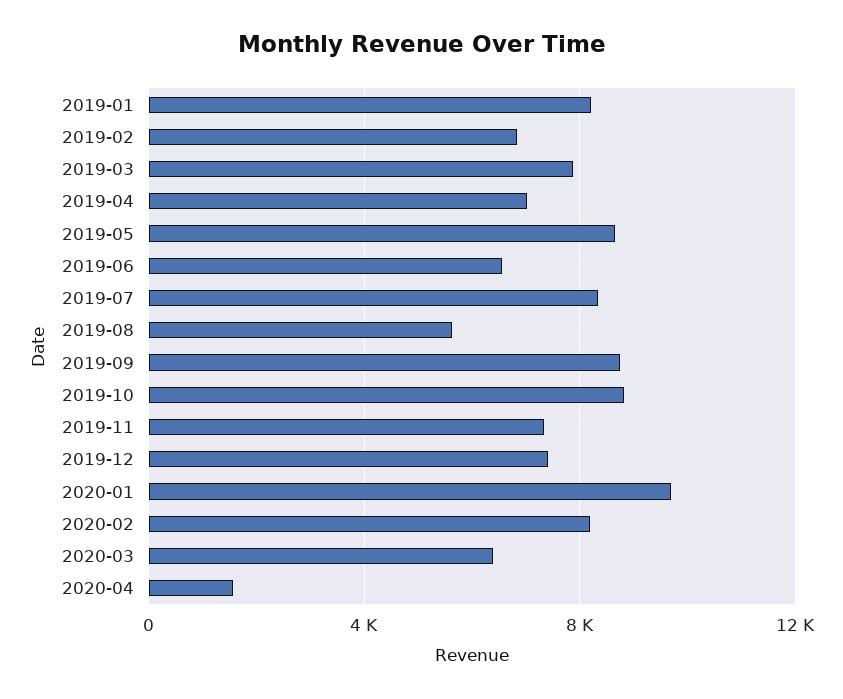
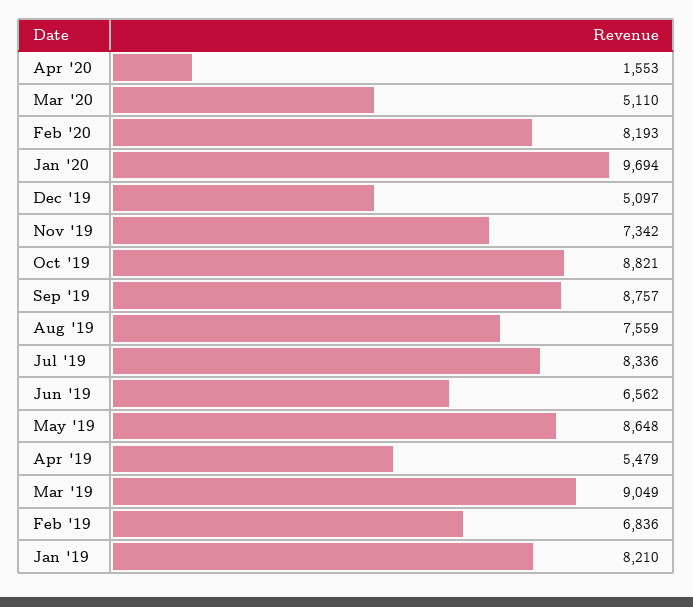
  {
    "2019-01": 8210,
    "2019-02": 6836,
-   "2019-03": 8000,
+   "2019-03": 9049,
-   "2019-04": 7000,
+   "2019-04": 5479,
    "2019-05": 8648,
    "2019-06": 6562,
    "2019-07": 8336,
-   "2019-08": 5500,
+   "2019-08": 7559,
    "2019-09": 8757,
    "2019-10": 8821,
    "2019-11": 7342,
-   "2019-12": 7500,
+   "2019-12": 5097,
    "2020-01": 9694,
    "2020-02": 8193,
-   "2020-03": 6500,
+   "2020-03": 5110,
    "2020-04": 1553
  }

